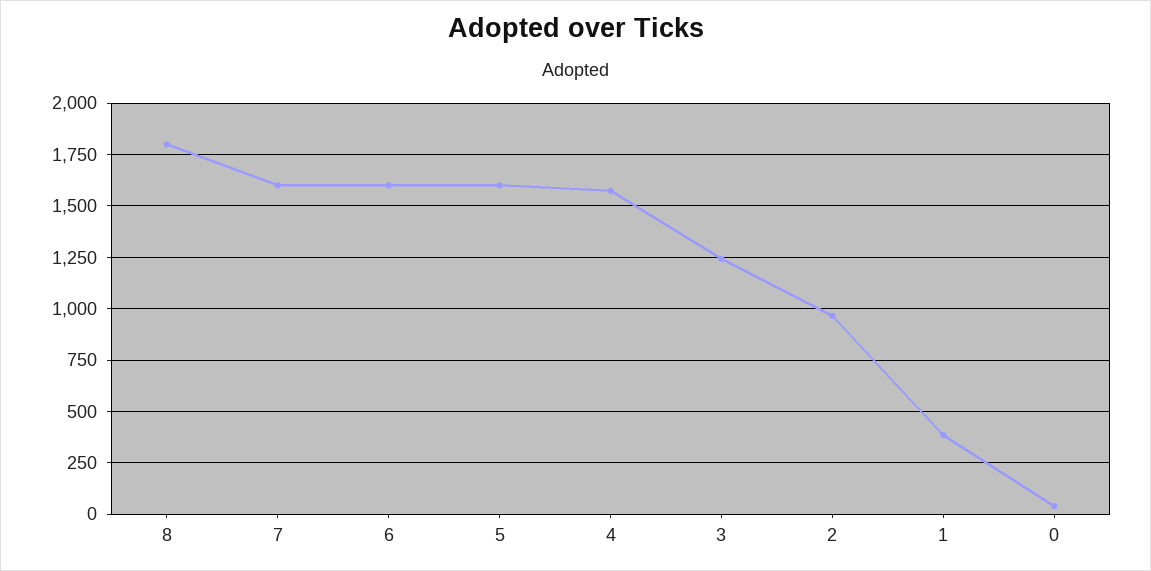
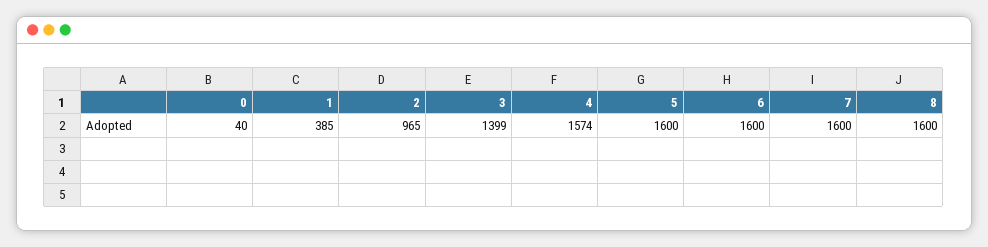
  {
-   "8": 1800,
+   "8": 1600,
    "7": 1600,
    "6": 1600,
    "5": 1600,
    "4": 1574,
-   "3": 1250,
+   "3": 1399,
    "2": 965,
    "1": 385,
    "0": 40
  }

